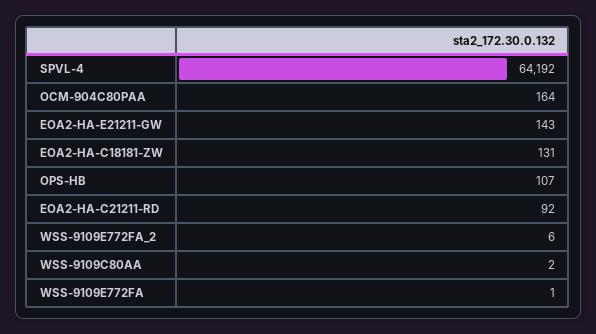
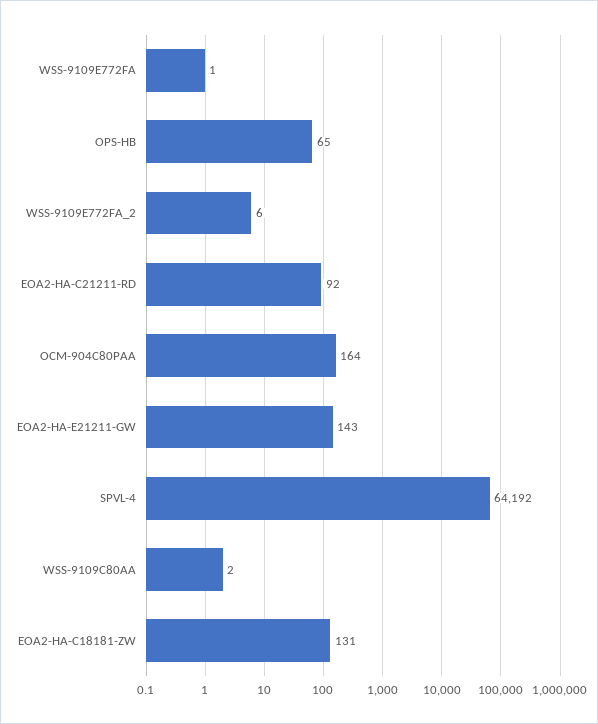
  {
    "SPVL-4": 64192,
    "OCM-904C80PAA": 164,
    "EOA2-HA-E21211-GW": 143,
    "EOA2-HA-C18181-ZW": 131,
-   "OPS-HB": 107,
+   "OPS-HB": 65,
    "EOA2-HA-C21211-RD": 92,
    "WSS-9109E772FA_2": 6,
    "WSS-9109C80AA": 2,
    "WSS-9109E772FA": 1
  }

